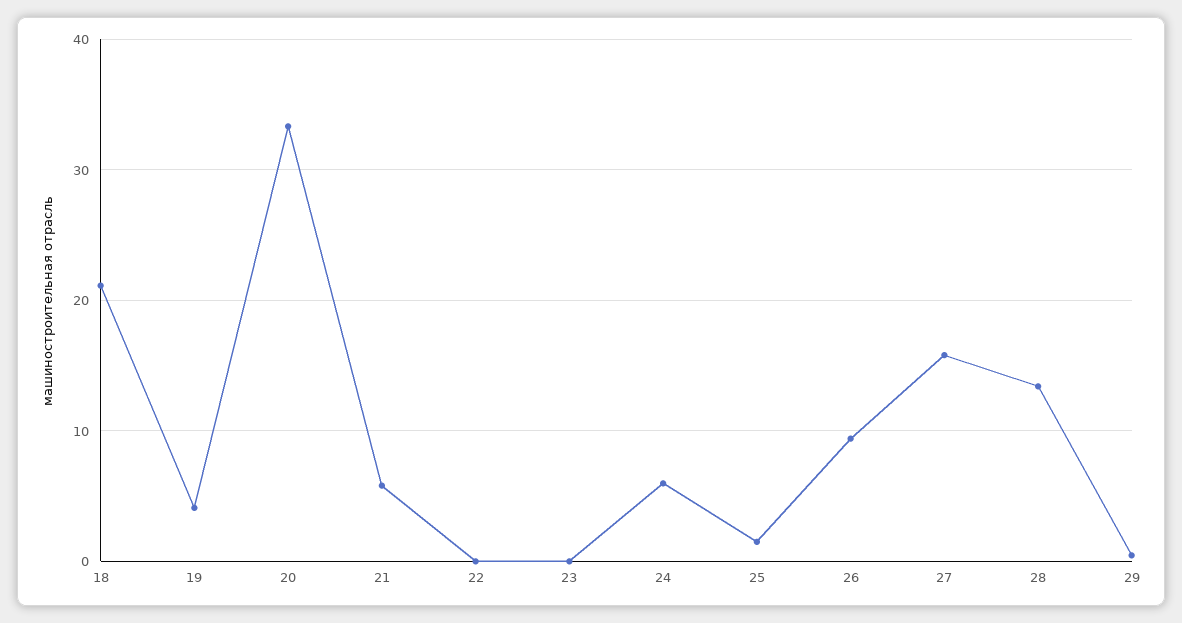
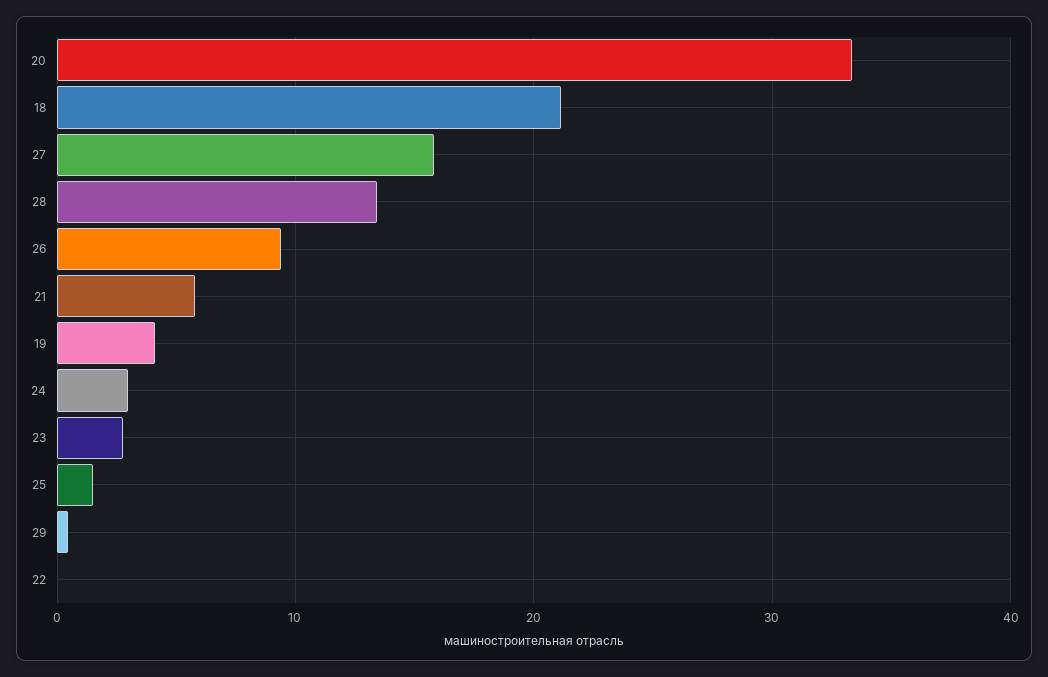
  {
    "18": 21,
    "19": 4,
    "20": 33,
    "21": 6,
    "22": 0,
-   "23": 0,
+   "23": 3,
-   "24": 6,
+   "24": 3,
    "25": 2,
    "26": 9,
    "27": 16,
    "28": 13,
    "29": 0
  }

